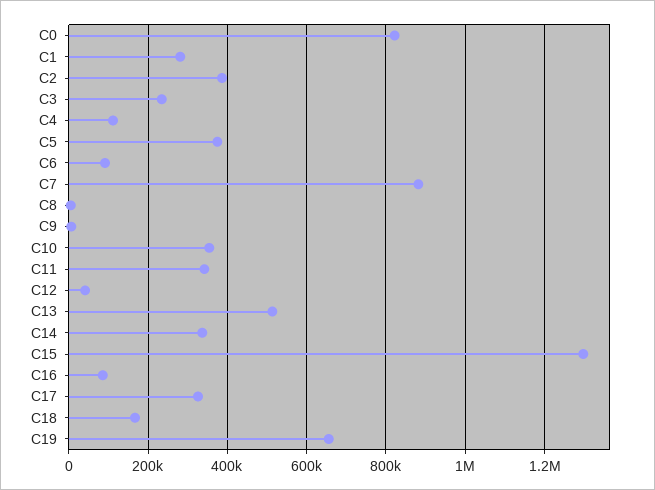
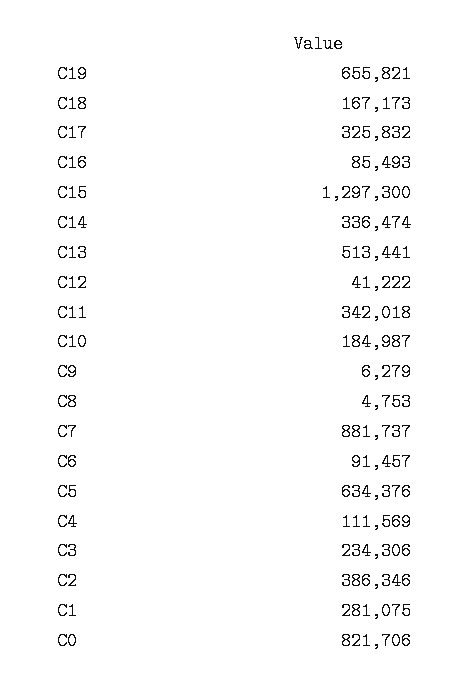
  {
    "C0": 821706,
    "C1": 281075,
    "C2": 386346,
    "C3": 234306,
    "C4": 111569,
-   "C5": 380000,
+   "C5": 634376,
    "C6": 91457,
    "C7": 881737,
    "C8": 4753,
    "C9": 6279,
-   "C10": 360000,
+   "C10": 184987,
    "C11": 342018,
    "C12": 41222,
    "C13": 513441,
    "C14": 336474,
    "C15": 1297300,
    "C16": 85493,
    "C17": 325832,
    "C18": 167173,
    "C19": 655821
  }

